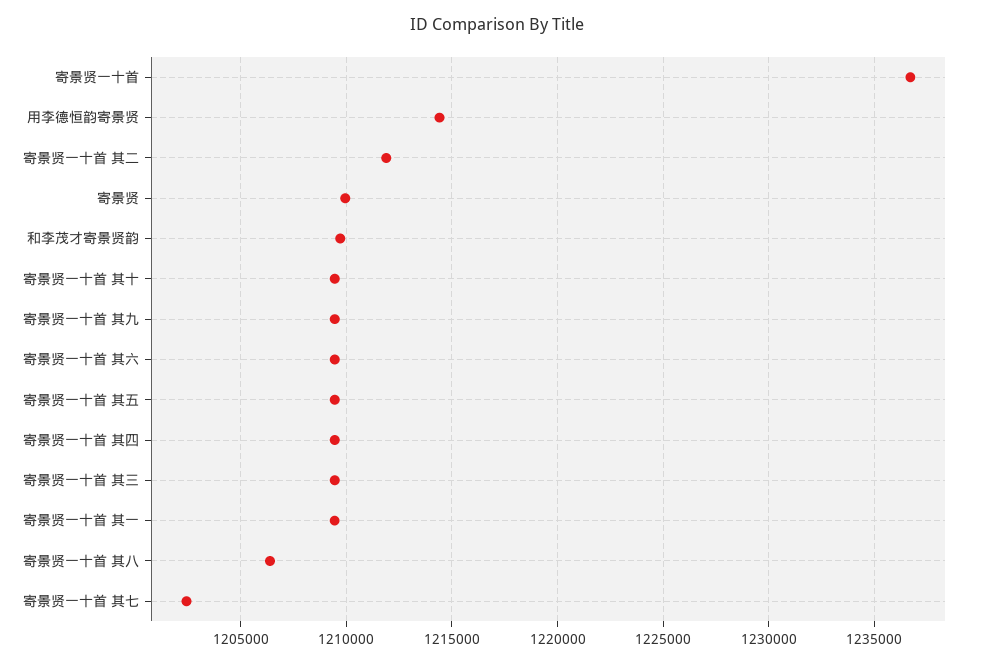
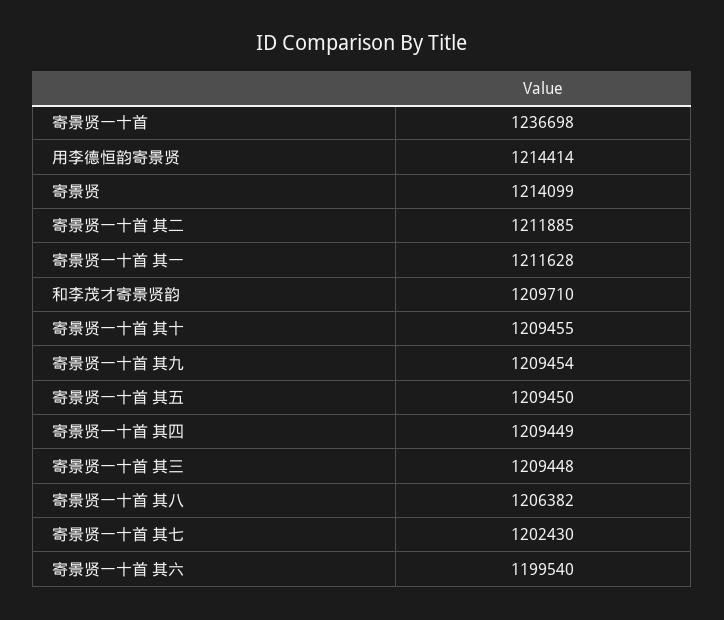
  {
    "寄景贤一十首": 1236698,
    "用李德恒韵寄景贤": 1214414,
    "寄景贤一十首 其二": 1211885,
-   "寄景贤": 1210000,
+   "寄景贤": 1214099,
    "和李茂才寄景贤韵": 1209710,
    "寄景贤一十首 其十": 1209455,
    "寄景贤一十首 其九": 1209454,
-   "寄景贤一十首 其六": 1209500,
+   "寄景贤一十首 其六": 1199540,
    "寄景贤一十首 其五": 1209450,
    "寄景贤一十首 其四": 1209449,
    "寄景贤一十首 其三": 1209448,
-   "寄景贤一十首 其一": 1209500,
+   "寄景贤一十首 其一": 1211628,
    "寄景贤一十首 其八": 1206382,
    "寄景贤一十首 其七": 1202430
  }

